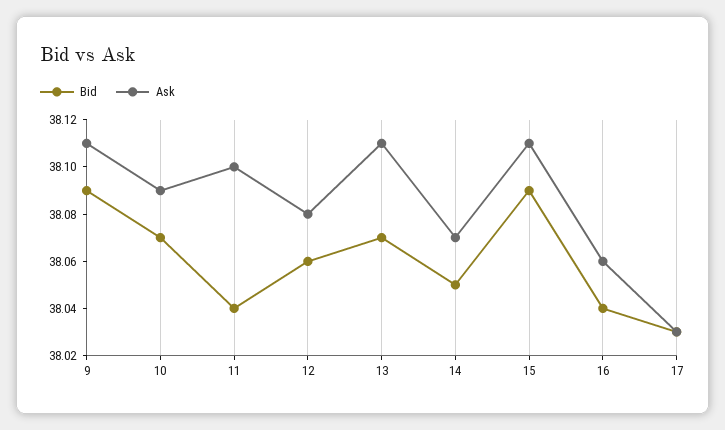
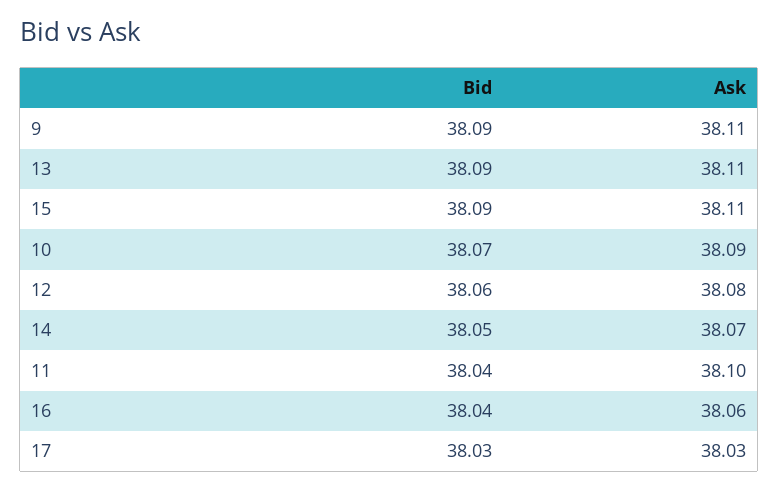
  {
    "Bid": {
      "9": 38.09,
      "10": 38.07,
      "11": 38.04,
      "12": 38.06,
-     "13": 38.07,
+     "13": 38.09,
      "14": 38.05,
      "15": 38.09,
      "16": 38.04,
      "17": 38.03
    },
    "Ask": {
      "9": 38.11,
      "10": 38.09,
      "11": 38.1,
      "12": 38.08,
      "13": 38.11,
      "14": 38.07,
      "15": 38.11,
      "16": 38.06,
      "17": 38.03
    }
  }

